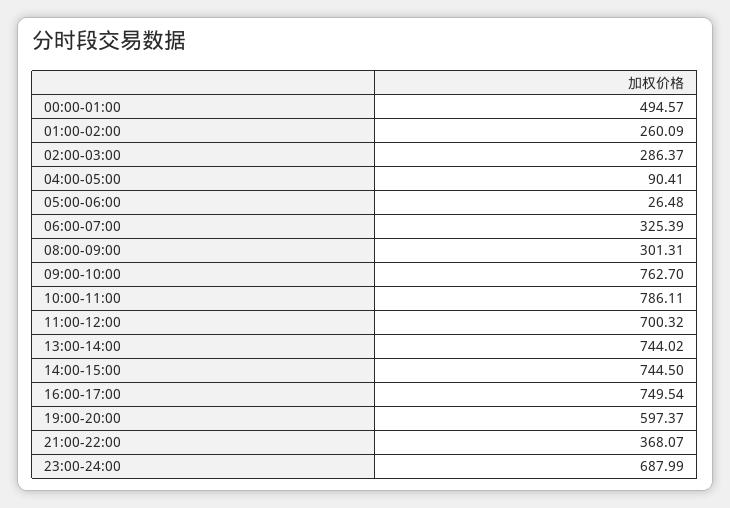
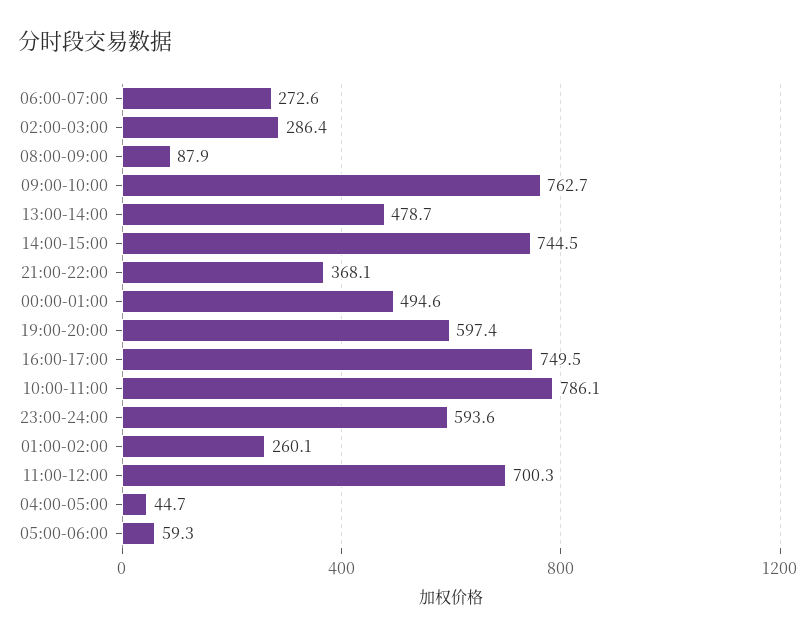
  {
    "00:00-01:00": 494.57,
    "01:00-02:00": 260.09,
    "02:00-03:00": 286.37,
-   "04:00-05:00": 90.41,
+   "04:00-05:00": 44.7,
-   "05:00-06:00": 26.48,
+   "05:00-06:00": 59.3,
-   "06:00-07:00": 325.39,
+   "06:00-07:00": 272.6,
-   "08:00-09:00": 301.31,
+   "08:00-09:00": 87.9,
    "09:00-10:00": 762.7,
    "10:00-11:00": 786.11,
    "11:00-12:00": 700.32,
-   "13:00-14:00": 744.02,
+   "13:00-14:00": 478.7,
    "14:00-15:00": 744.5,
    "16:00-17:00": 749.54,
    "19:00-20:00": 597.37,
    "21:00-22:00": 368.07,
-   "23:00-24:00": 687.99
+   "23:00-24:00": 593.6
  }

